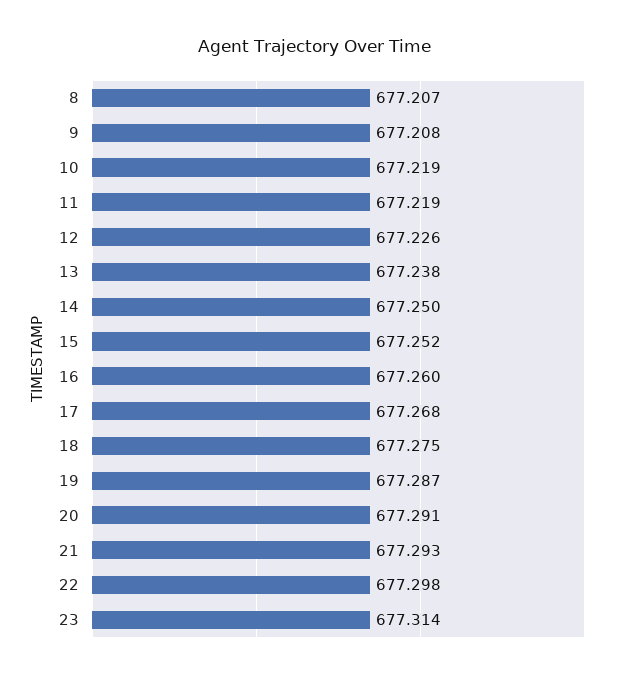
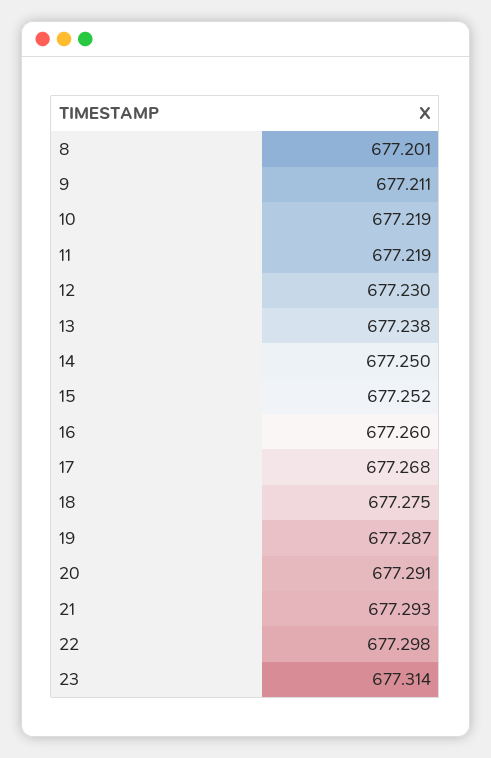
  {
-   "8": 677.207,
+   "8": 677.201,
-   "9": 677.208,
+   "9": 677.211,
    "10": 677.219,
    "11": 677.219,
-   "12": 677.226,
+   "12": 677.23,
    "13": 677.238,
    "14": 677.25,
    "15": 677.252,
    "16": 677.26,
    "17": 677.268,
    "18": 677.275,
    "19": 677.287,
    "20": 677.291,
    "21": 677.293,
    "22": 677.298,
    "23": 677.314
  }

